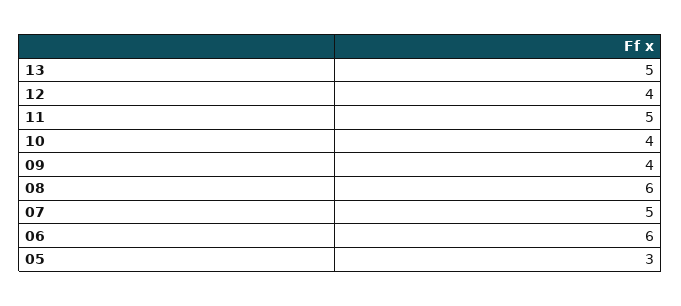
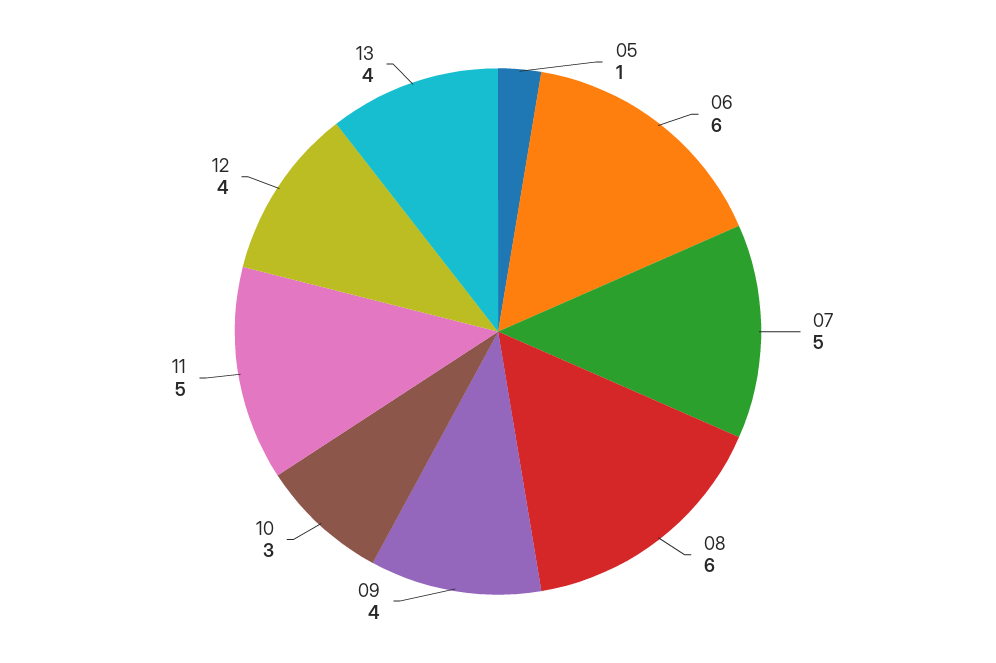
  {
-   "13": 5,
+   "13": 4,
    "12": 4,
    "11": 5,
-   "10": 4,
+   "10": 3,
    "09": 4,
    "08": 6,
    "07": 5,
    "06": 6,
-   "05": 3
+   "05": 1
  }

